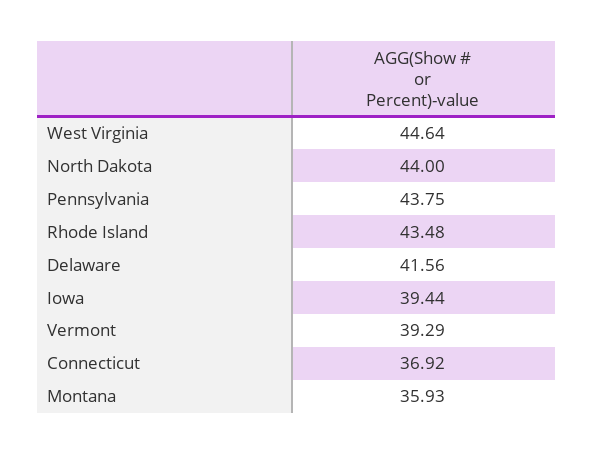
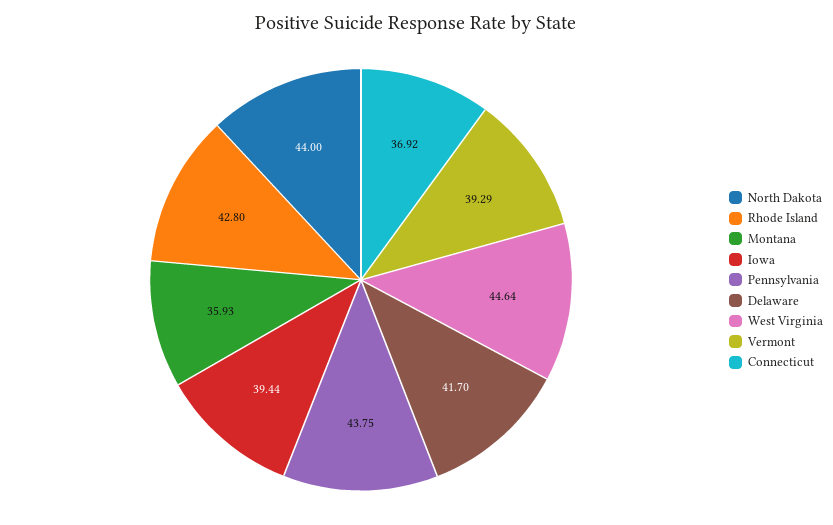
  {
    "West Virginia": 44.64,
    "North Dakota": 44,
    "Pennsylvania": 43.75,
-   "Rhode Island": 43.48,
+   "Rhode Island": 42.8,
-   "Delaware": 41.56,
+   "Delaware": 41.7,
    "Iowa": 39.44,
    "Vermont": 39.29,
    "Connecticut": 36.92,
    "Montana": 35.93
  }

